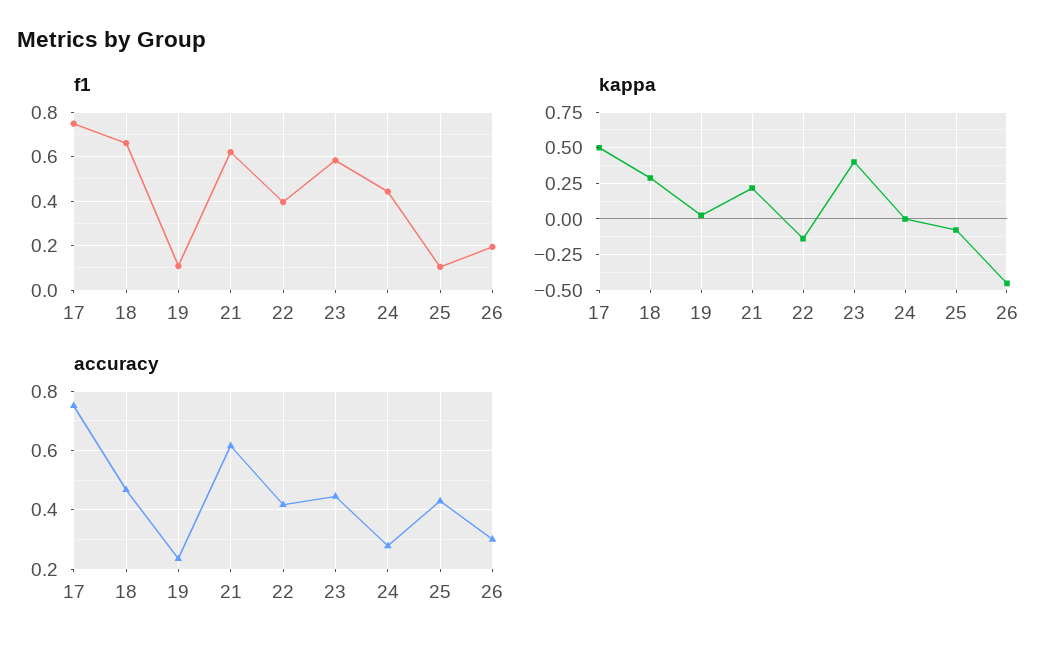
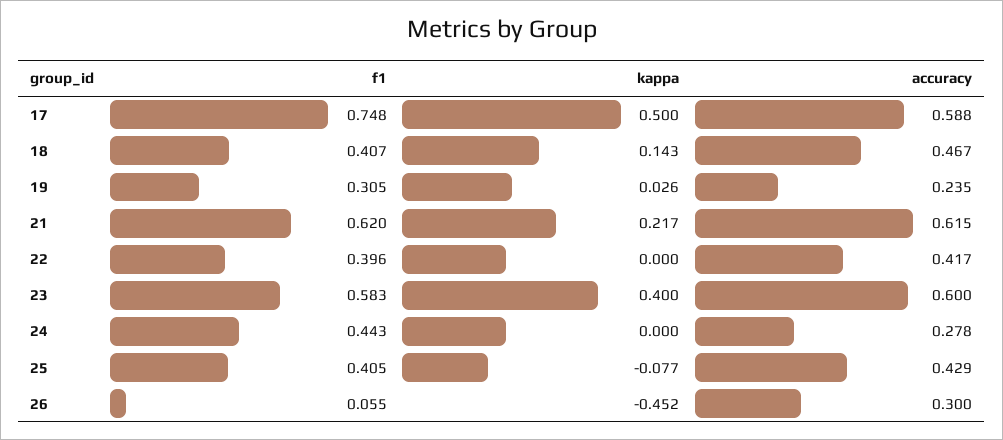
  {
    "f1": {
      "17": 0.748,
-     "18": 0.65,
+     "18": 0.407,
-     "19": 0.1,
+     "19": 0.305,
      "21": 0.62,
      "22": 0.396,
      "23": 0.583,
      "24": 0.443,
-     "25": 0.1,
+     "25": 0.405,
-     "26": 0.2
+     "26": 0.055
    },
    "kappa": {
      "17": 0.5,
-     "18": 0.3,
+     "18": 0.143,
      "19": 0.026,
      "21": 0.217,
-     "22": -0.15,
+     "22": 0,
      "23": 0.4,
      "24": 0,
      "25": -0.077,
      "26": -0.452
    },
    "accuracy": {
-     "17": 0.75,
+     "17": 0.588,
      "18": 0.467,
      "19": 0.235,
      "21": 0.615,
      "22": 0.417,
-     "23": 0.45,
+     "23": 0.6,
      "24": 0.278,
      "25": 0.429,
      "26": 0.3
    }
  }

